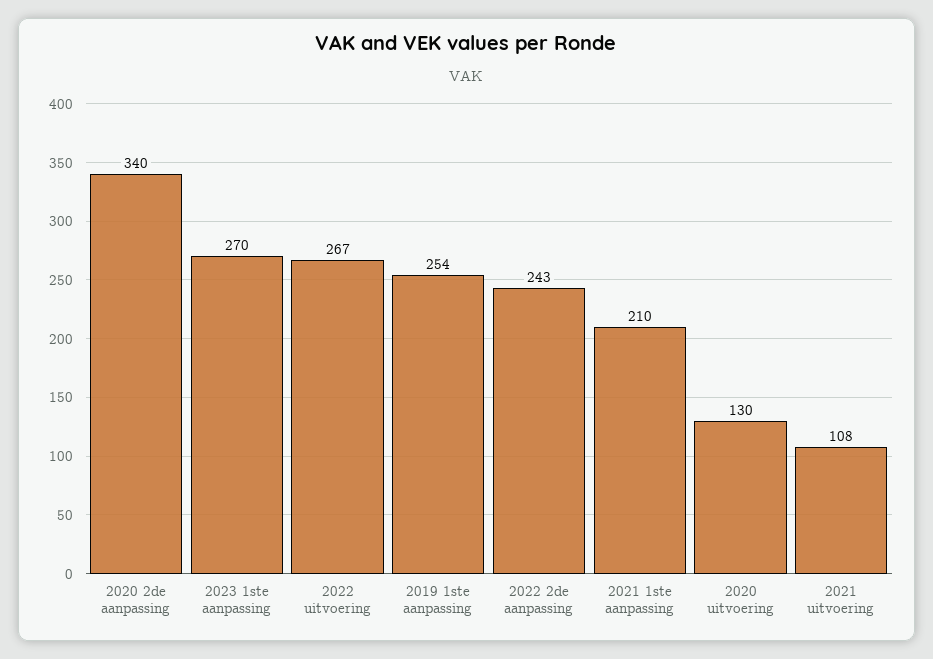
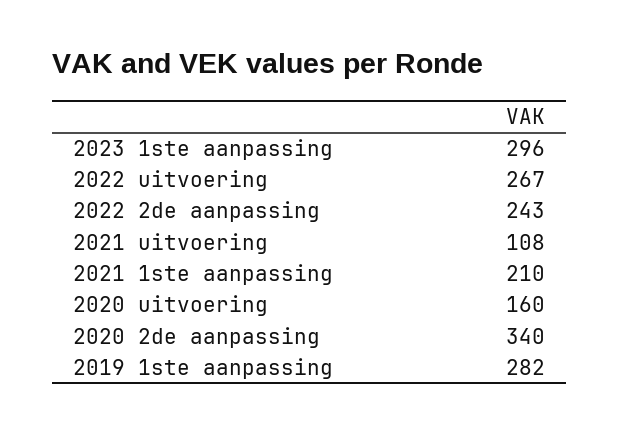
  {
    "2020 2de aanpassing": 340,
-   "2023 1ste aanpassing": 270,
+   "2023 1ste aanpassing": 296,
    "2022 uitvoering": 267,
-   "2019 1ste aanpassing": 254,
+   "2019 1ste aanpassing": 282,
    "2022 2de aanpassing": 243,
    "2021 1ste aanpassing": 210,
-   "2020 uitvoering": 130,
+   "2020 uitvoering": 160,
    "2021 uitvoering": 108
  }

